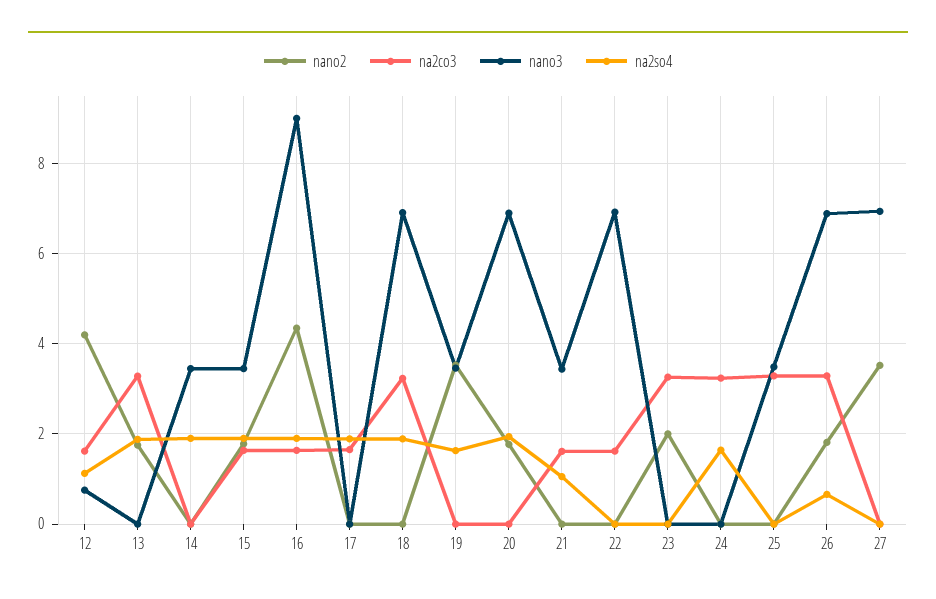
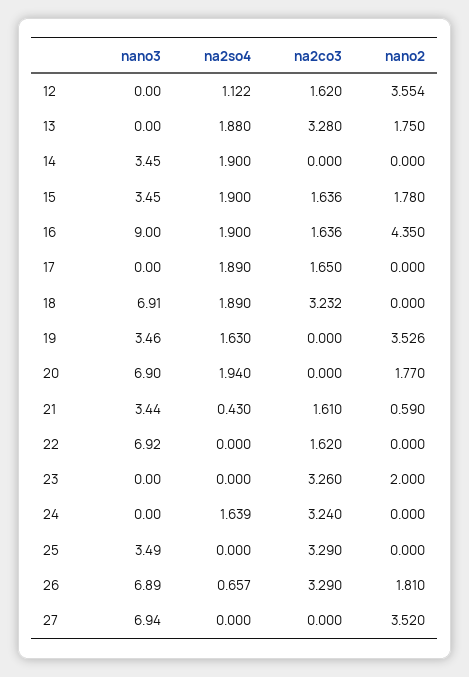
  {
    "nano2": {
-     "12": 4.2,
+     "12": 3.554,
      "13": 1.75,
      "14": 0,
      "15": 1.78,
      "16": 4.35,
      "17": 0,
      "18": 0,
      "19": 3.526,
      "20": 1.77,
-     "21": 0,
+     "21": 0.59,
      "22": 0,
      "23": 2,
      "24": 0,
      "25": 0,
      "26": 1.81,
      "27": 3.52
    },
    "na2co3": {
      "12": 1.62,
      "13": 3.28,
      "14": 0,
      "15": 1.636,
      "16": 1.636,
      "17": 1.65,
      "18": 3.232,
      "19": 0,
      "20": 0,
      "21": 1.61,
      "22": 1.62,
      "23": 3.26,
      "24": 3.24,
      "25": 3.29,
      "26": 3.29,
      "27": 0
    },
    "nano3": {
-     "12": 0.8,
+     "12": 0,
      "13": 0,
      "14": 3.45,
      "15": 3.45,
      "16": 9,
      "17": 0,
      "18": 6.91,
      "19": 3.46,
      "20": 6.9,
      "21": 3.44,
      "22": 6.92,
      "23": 0,
      "24": 0,
      "25": 3.49,
      "26": 6.89,
      "27": 6.94
    },
    "na2so4": {
      "12": 1.122,
      "13": 1.88,
      "14": 1.9,
      "15": 1.9,
      "16": 1.9,
      "17": 1.89,
      "18": 1.89,
      "19": 1.63,
      "20": 1.94,
-     "21": 1,
+     "21": 0.43,
      "22": 0,
      "23": 0,
      "24": 1.639,
      "25": 0,
      "26": 0.657,
      "27": 0
    }
  }

